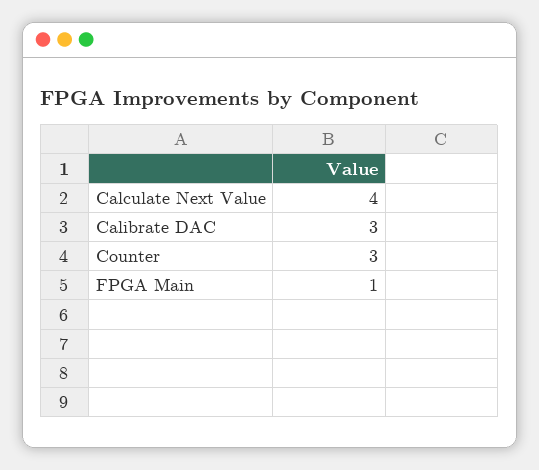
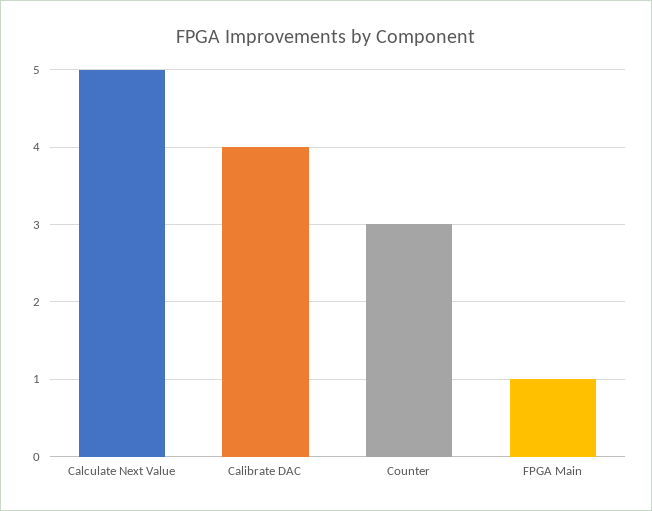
  {
-   "Calculate Next Value": 4,
+   "Calculate Next Value": 5,
-   "Calibrate DAC": 3,
+   "Calibrate DAC": 4,
    "Counter": 3,
    "FPGA Main": 1
  }

